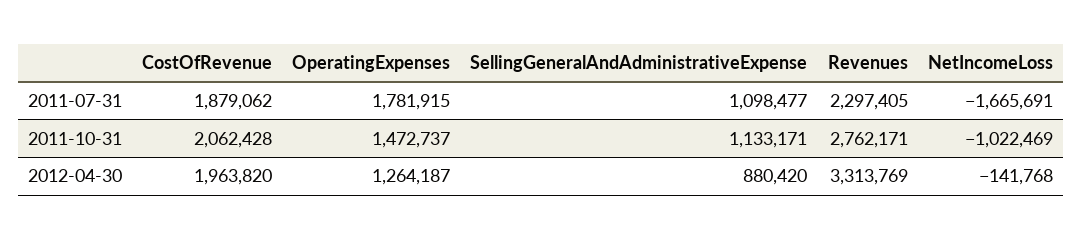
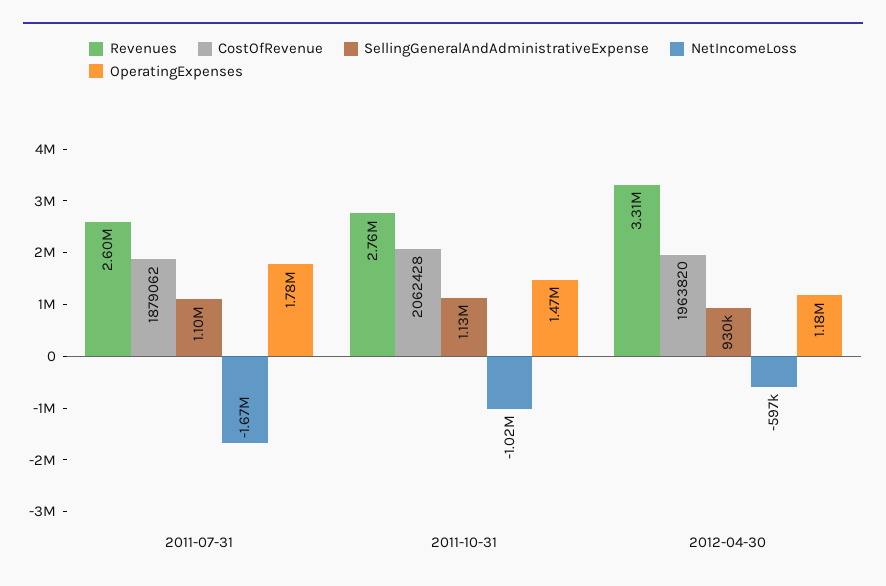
  {
    "CostOfRevenue": {
      "2011-07-31": 1879062,
      "2011-10-31": 2062428,
      "2012-04-30": 1963820
    },
    "OperatingExpenses": {
      "2011-07-31": 1781915,
      "2011-10-31": 1472737,
-     "2012-04-30": 1264187
+     "2012-04-30": 1180000
    },
    "SellingGeneralAndAdministrativeExpense": {
      "2011-07-31": 1098477,
      "2011-10-31": 1133171,
-     "2012-04-30": 880420
+     "2012-04-30": 930000
    },
    "Revenues": {
-     "2011-07-31": 2297405,
+     "2011-07-31": 2600000,
      "2011-10-31": 2762171,
      "2012-04-30": 3313769
    },
    "NetIncomeLoss": {
      "2011-07-31": -1665691,
      "2011-10-31": -1022469,
-     "2012-04-30": -141768
+     "2012-04-30": -597000
    }
  }

